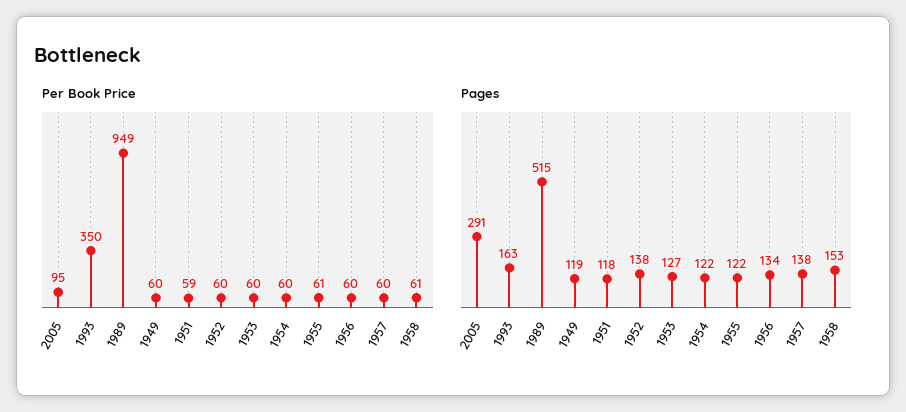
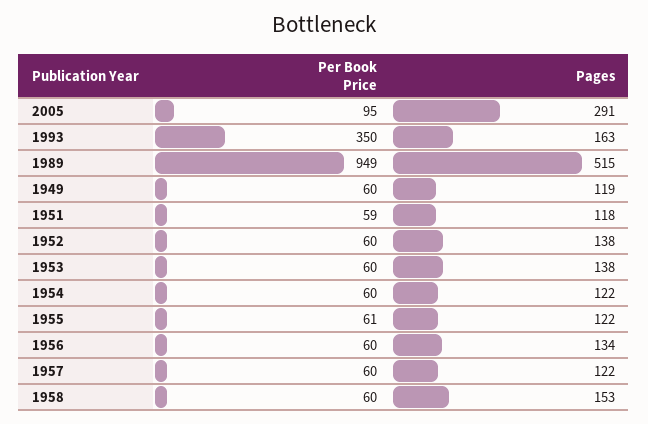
  {
    "Per Book Price": {
      "2005": 95,
      "1993": 350,
      "1989": 949,
      "1949": 60,
      "1951": 59,
      "1952": 60,
      "1953": 60,
      "1954": 60,
      "1955": 61,
      "1956": 60,
      "1957": 60,
-     "1958": 61
+     "1958": 60
    },
    "Pages": {
      "2005": 291,
      "1993": 163,
      "1989": 515,
      "1949": 119,
      "1951": 118,
      "1952": 138,
-     "1953": 127,
+     "1953": 138,
      "1954": 122,
      "1955": 122,
      "1956": 134,
-     "1957": 138,
+     "1957": 122,
      "1958": 153
    }
  }

